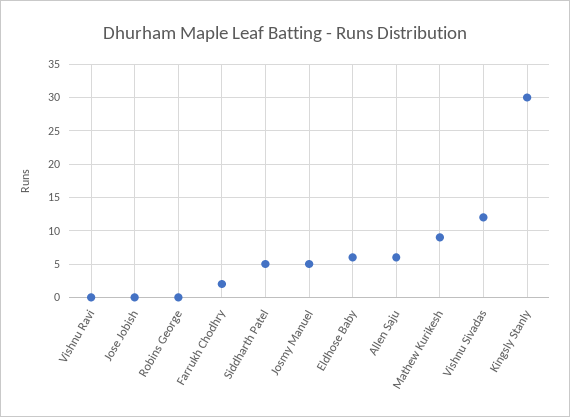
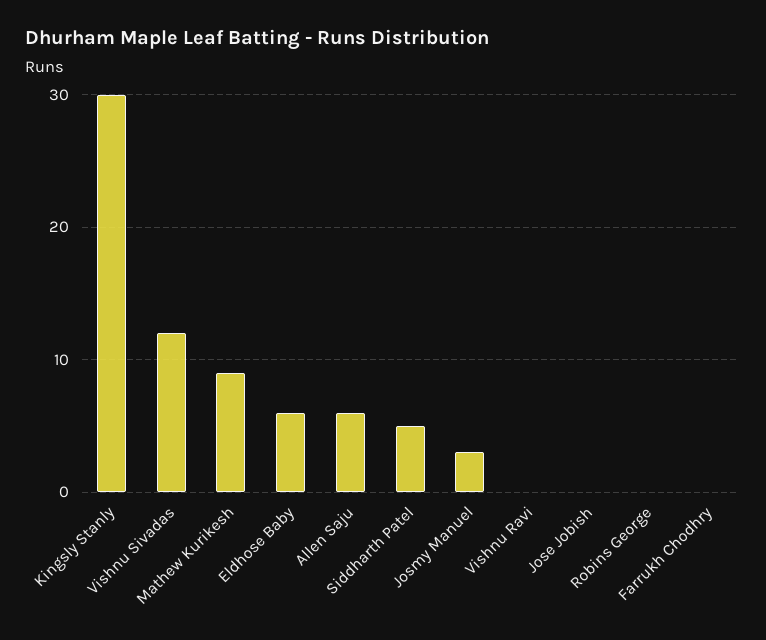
  {
    "Vishnu Ravi": 0,
    "Jose Jobish": 0,
    "Robins George": 0,
-   "Farrukh Chodhry": 2,
+   "Farrukh Chodhry": 0,
    "Siddharth Patel": 5,
-   "Josmy Manuel": 5,
+   "Josmy Manuel": 3,
    "Eldhose Baby": 6,
    "Allen Saju": 6,
    "Mathew Kurikesh": 9,
    "Vishnu Sivadas": 12,
    "Kingsly Stanly": 30
  }

